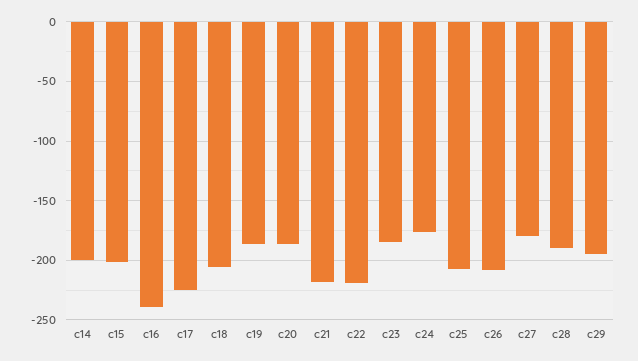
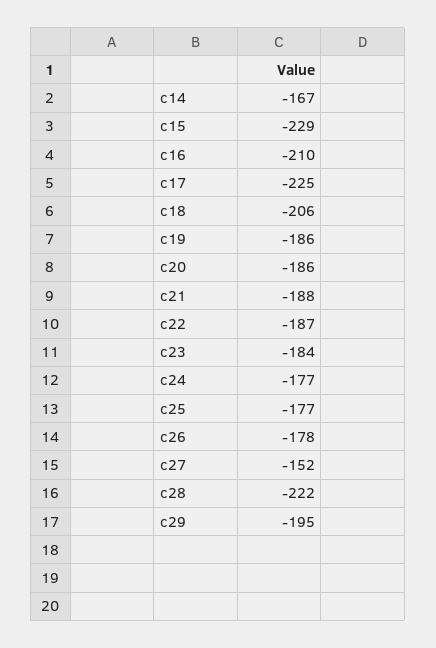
  {
-   "c14": -200,
+   "c14": -167,
-   "c15": -200,
+   "c15": -229,
-   "c16": -240,
+   "c16": -210,
    "c17": -225,
    "c18": -206,
    "c19": -186,
    "c20": -186,
-   "c21": -220,
+   "c21": -188,
-   "c22": -220,
+   "c22": -187,
    "c23": -184,
    "c24": -177,
-   "c25": -210,
+   "c25": -177,
-   "c26": -210,
+   "c26": -178,
-   "c27": -180,
+   "c27": -152,
-   "c28": -190,
+   "c28": -222,
    "c29": -195
  }

